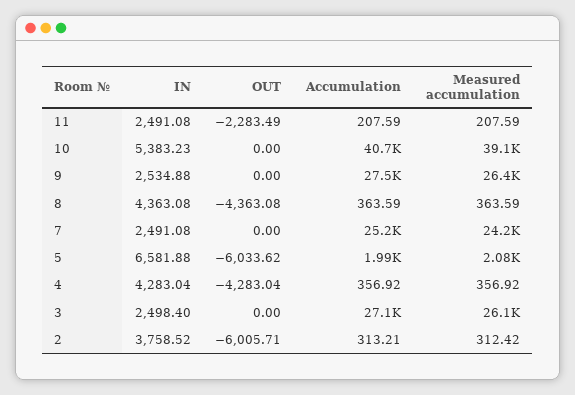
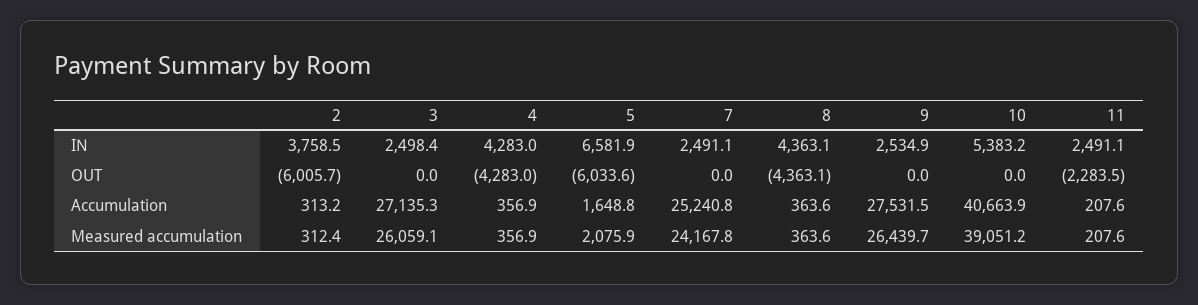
  {
    "IN": {
      "11": 2491.08,
      "10": 5383.23,
      "9": 2534.88,
      "8": 4363.08,
      "7": 2491.08,
      "5": 6581.88,
      "4": 4283.04,
      "3": 2498.4,
      "2": 3758.52
    },
    "OUT": {
      "11": -2283.49,
      "10": 0,
      "9": 0,
      "8": -4363.08,
      "7": 0,
      "5": -6033.62,
      "4": -4283.04,
      "3": 0,
      "2": -6005.71
    },
    "Accumulation": {
      "11": 207.59,
      "10": 40663.9,
      "9": 27531.5,
      "8": 363.59,
      "7": 25240.8,
-     "5": 1990,
+     "5": 1648.8,
      "4": 356.92,
      "3": 27135.3,
      "2": 313.21
    },
    "Measured accumulation": {
      "11": 207.59,
      "10": 39051.2,
      "9": 26439.7,
      "8": 363.59,
      "7": 24167.8,
      "5": 2075.9,
      "4": 356.92,
      "3": 26059.1,
      "2": 312.42
    }
  }

